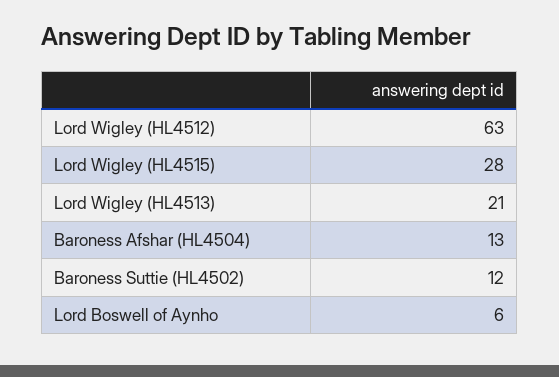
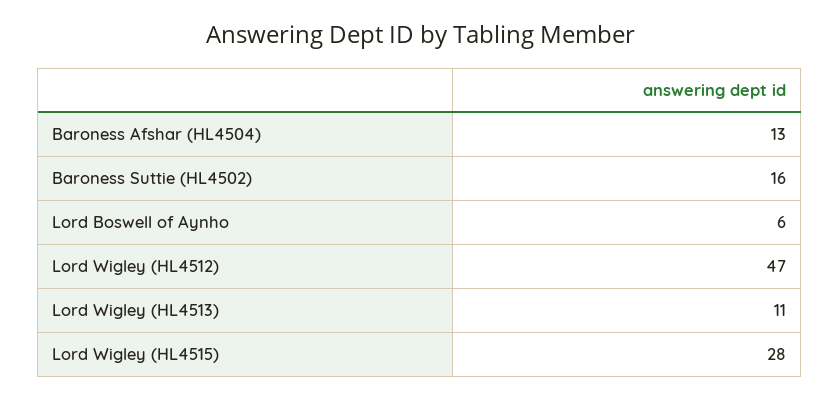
  {
-   "Lord Wigley (HL4512)": 63,
+   "Lord Wigley (HL4512)": 47,
    "Lord Wigley (HL4515)": 28,
-   "Lord Wigley (HL4513)": 21,
+   "Lord Wigley (HL4513)": 11,
    "Baroness Afshar (HL4504)": 13,
-   "Baroness Suttie (HL4502)": 12,
+   "Baroness Suttie (HL4502)": 16,
    "Lord Boswell of Aynho": 6
  }

